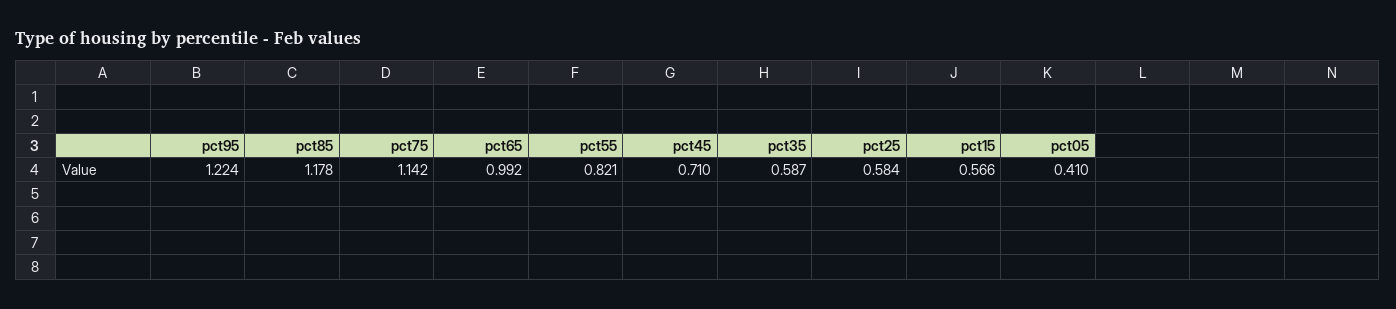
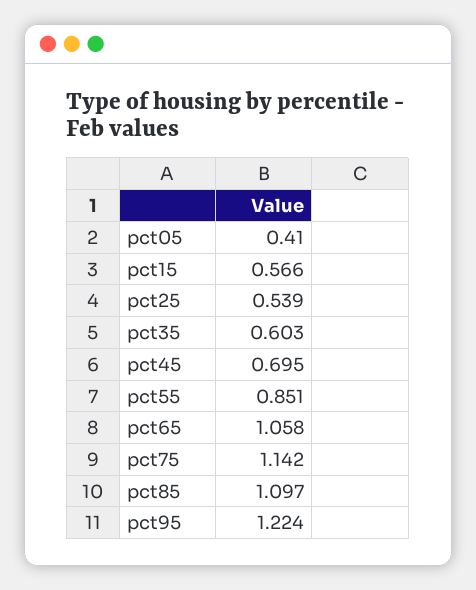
  {
    "pct95": 1.224,
-   "pct85": 1.178,
+   "pct85": 1.097,
    "pct75": 1.142,
-   "pct65": 0.992,
+   "pct65": 1.058,
-   "pct55": 0.821,
+   "pct55": 0.851,
-   "pct45": 0.71,
+   "pct45": 0.695,
-   "pct35": 0.587,
+   "pct35": 0.603,
-   "pct25": 0.584,
+   "pct25": 0.539,
    "pct15": 0.566,
    "pct05": 0.41
  }

